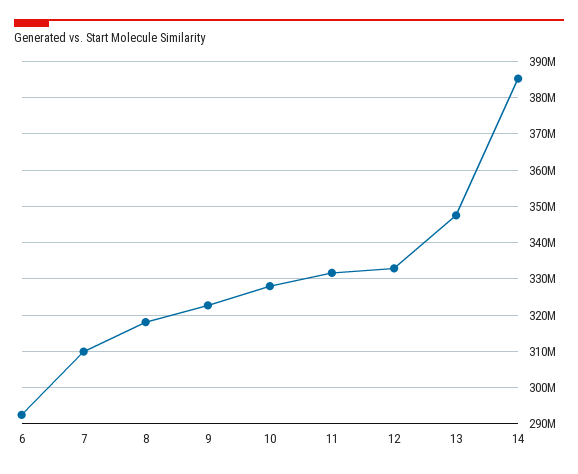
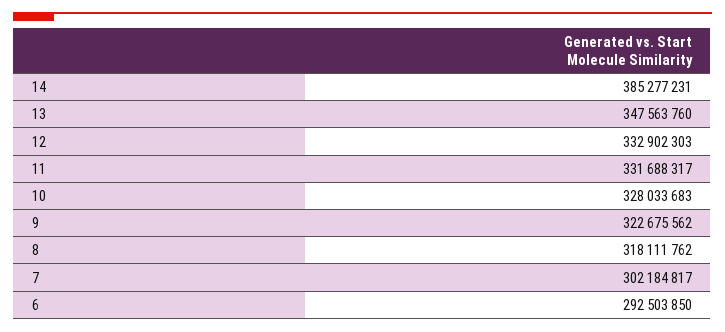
  {
    "6": 292503850,
-   "7": 310000000,
+   "7": 302184817,
    "8": 318111762,
    "9": 322675562,
    "10": 328033683,
    "11": 331688317,
    "12": 332902303,
    "13": 347563760,
    "14": 385277231
  }

